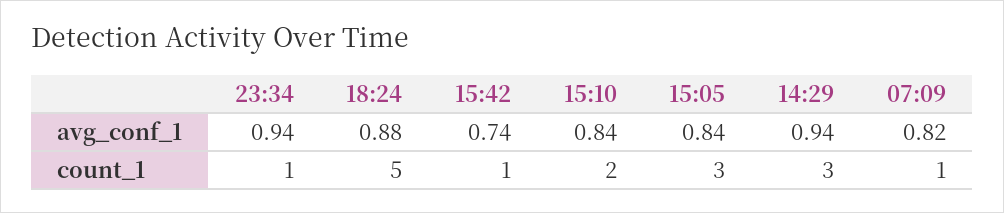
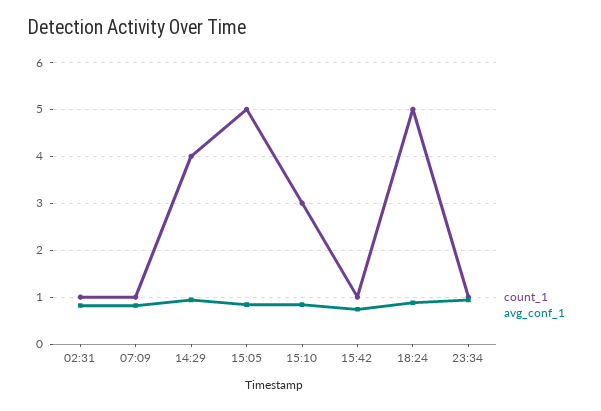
  {
    "avg_conf_1": {
      "23:34": 0.94,
      "18:24": 0.88,
      "15:42": 0.74,
      "15:10": 0.84,
      "15:05": 0.84,
      "14:29": 0.94,
-     "07:09": 0.82
+     "07:09": 0.82,
+     "02:31": 0.8
    },
    "count_1": {
      "23:34": 1,
      "18:24": 5,
      "15:42": 1,
-     "15:10": 2,
+     "15:10": 3,
-     "15:05": 3,
+     "15:05": 5,
-     "14:29": 3,
+     "14:29": 4,
-     "07:09": 1
+     "07:09": 1,
+     "02:31": 1
    }
  }

